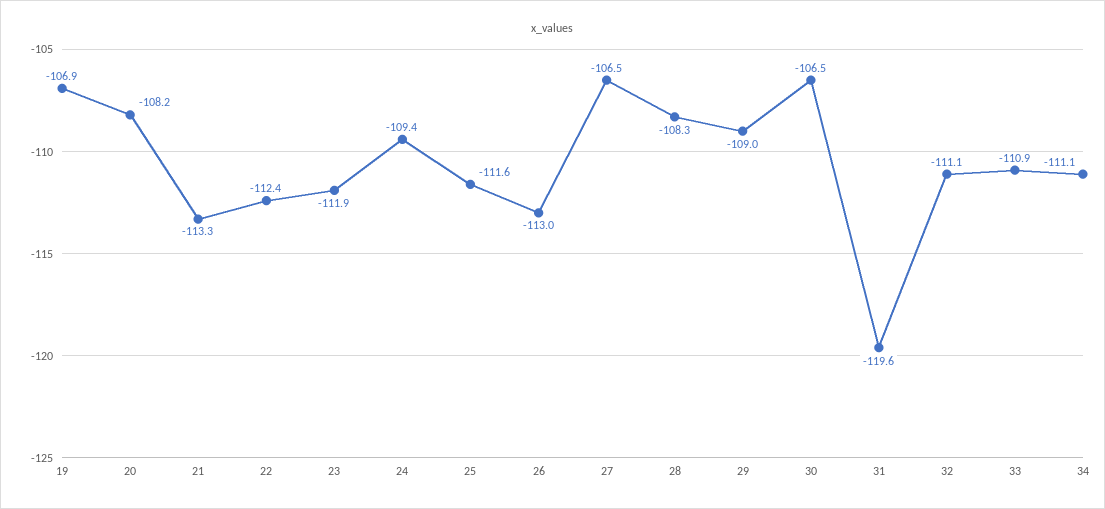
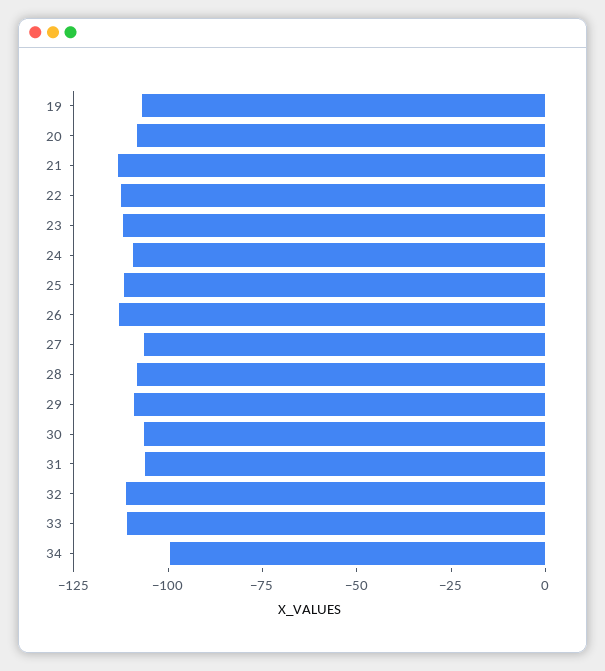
  {
    "19": -106.9,
    "20": -108.2,
    "21": -113.3,
    "22": -112.4,
    "23": -111.9,
    "24": -109.4,
    "25": -111.6,
    "26": -113,
    "27": -106.5,
    "28": -108.3,
    "29": -109,
    "30": -106.5,
-   "31": -119.6,
+   "31": -105,
    "32": -111.1,
    "33": -110.9,
-   "34": -111.1
+   "34": -100
  }

